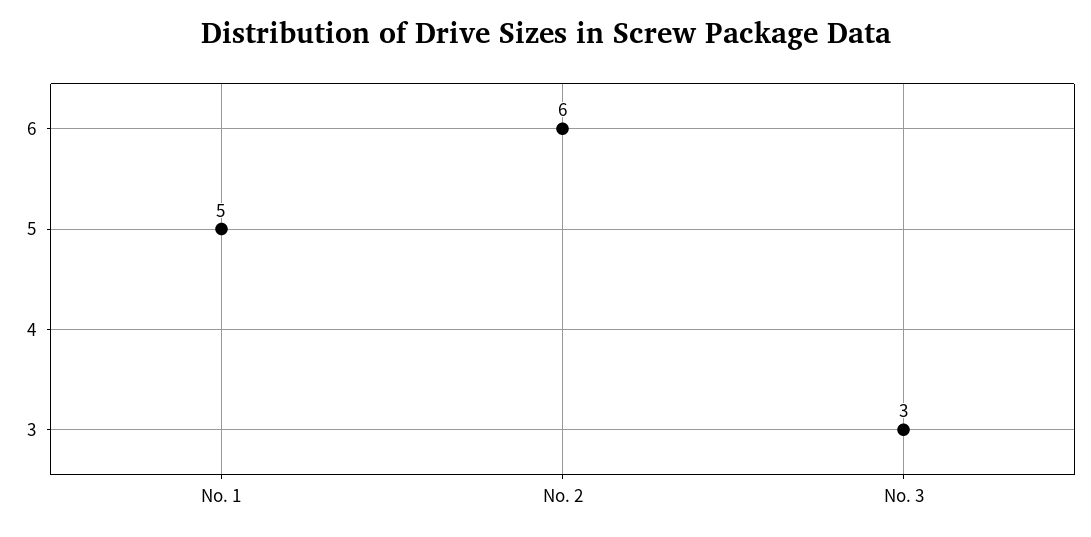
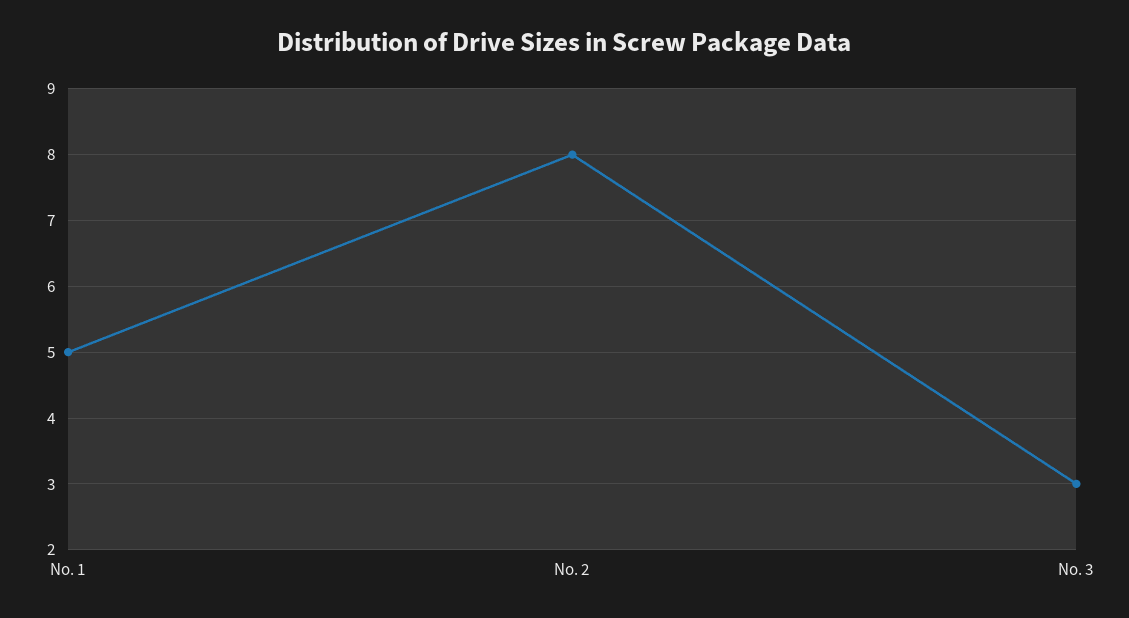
  {
    "No. 1": 5,
-   "No. 2": 6,
+   "No. 2": 8,
    "No. 3": 3
  }

